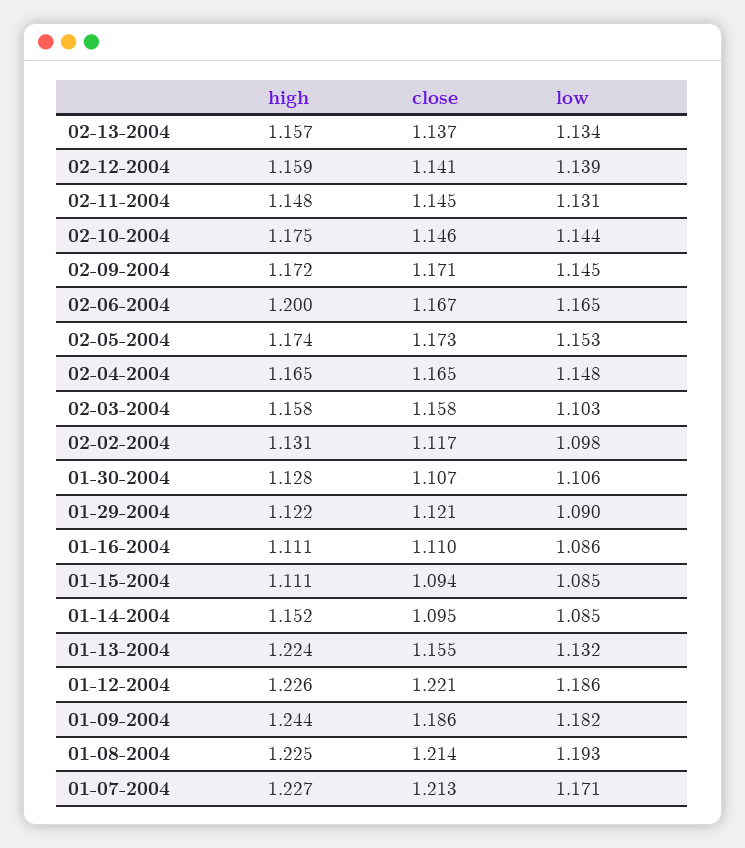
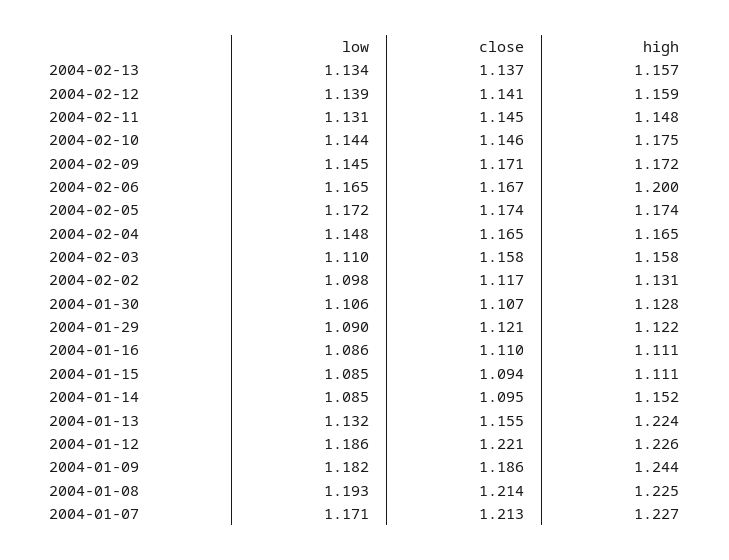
  {
    "high": {
      "02-13-2004": 1.157,
      "02-12-2004": 1.159,
      "02-11-2004": 1.148,
      "02-10-2004": 1.175,
      "02-09-2004": 1.172,
      "02-06-2004": 1.2,
      "02-05-2004": 1.174,
      "02-04-2004": 1.165,
      "02-03-2004": 1.158,
      "02-02-2004": 1.131,
      "01-30-2004": 1.128,
      "01-29-2004": 1.122,
      "01-16-2004": 1.111,
      "01-15-2004": 1.111,
      "01-14-2004": 1.152,
      "01-13-2004": 1.224,
      "01-12-2004": 1.226,
      "01-09-2004": 1.244,
      "01-08-2004": 1.225,
      "01-07-2004": 1.227
    },
    "close": {
      "02-13-2004": 1.137,
      "02-12-2004": 1.141,
      "02-11-2004": 1.145,
      "02-10-2004": 1.146,
      "02-09-2004": 1.171,
      "02-06-2004": 1.167,
-     "02-05-2004": 1.173,
+     "02-05-2004": 1.174,
      "02-04-2004": 1.165,
      "02-03-2004": 1.158,
      "02-02-2004": 1.117,
      "01-30-2004": 1.107,
      "01-29-2004": 1.121,
      "01-16-2004": 1.11,
      "01-15-2004": 1.094,
      "01-14-2004": 1.095,
      "01-13-2004": 1.155,
      "01-12-2004": 1.221,
      "01-09-2004": 1.186,
      "01-08-2004": 1.214,
      "01-07-2004": 1.213
    },
    "low": {
      "02-13-2004": 1.134,
      "02-12-2004": 1.139,
      "02-11-2004": 1.131,
      "02-10-2004": 1.144,
      "02-09-2004": 1.145,
      "02-06-2004": 1.165,
-     "02-05-2004": 1.153,
+     "02-05-2004": 1.172,
      "02-04-2004": 1.148,
-     "02-03-2004": 1.103,
+     "02-03-2004": 1.11,
      "02-02-2004": 1.098,
      "01-30-2004": 1.106,
      "01-29-2004": 1.09,
      "01-16-2004": 1.086,
      "01-15-2004": 1.085,
      "01-14-2004": 1.085,
      "01-13-2004": 1.132,
      "01-12-2004": 1.186,
      "01-09-2004": 1.182,
      "01-08-2004": 1.193,
      "01-07-2004": 1.171
    }
  }

